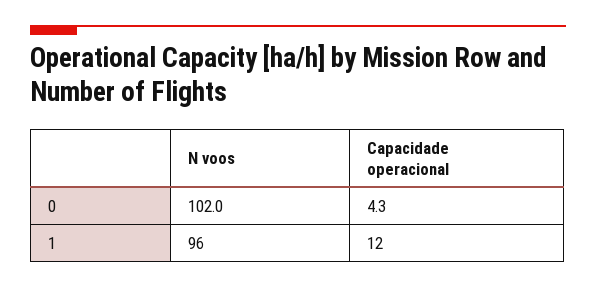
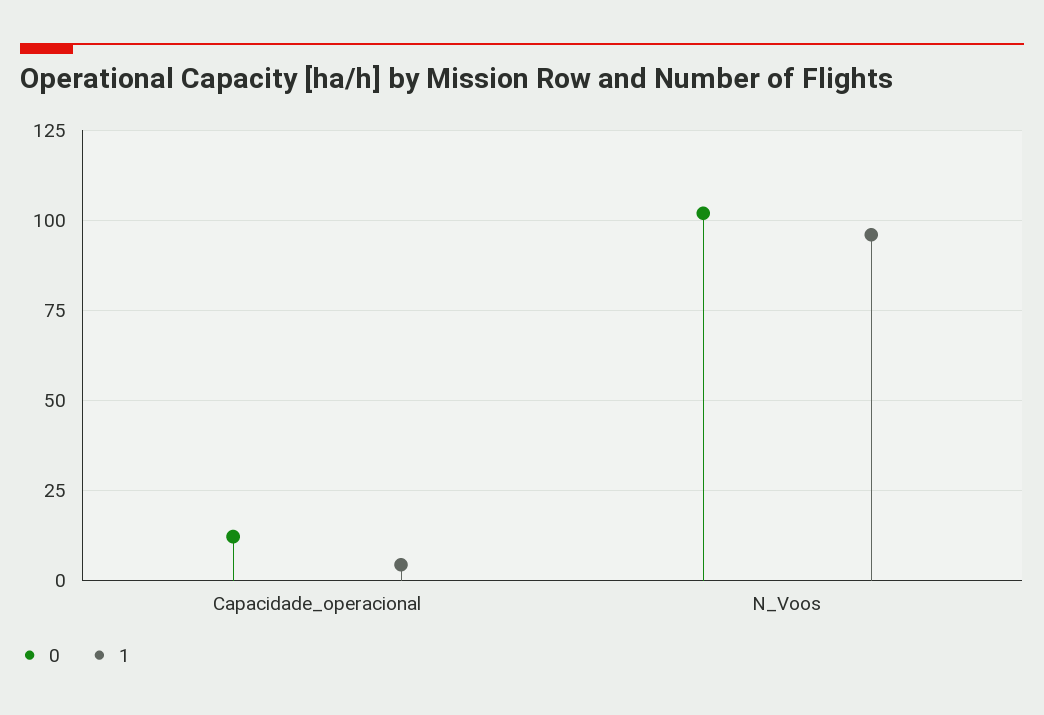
  {
    "0": {
      "N voos": 102,
-     "Capacidade operacional": 4.3
+     "Capacidade operacional": 12.5
    },
    "1": {
      "N voos": 96,
-     "Capacidade operacional": 12
+     "Capacidade operacional": 5
    }
  }

